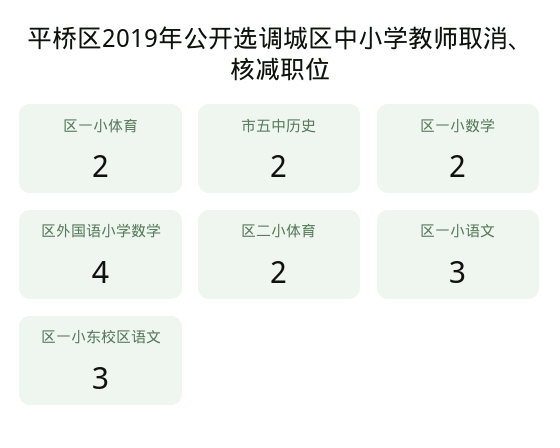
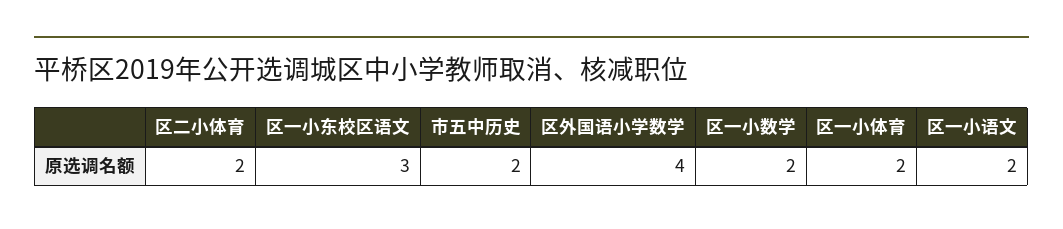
  {
    "区一小体育": 2,
    "市五中历史": 2,
    "区一小数学": 2,
    "区外国语小学数学": 4,
    "区二小体育": 2,
-   "区一小语文": 3,
+   "区一小语文": 2,
    "区一小东校区语文": 3
  }

